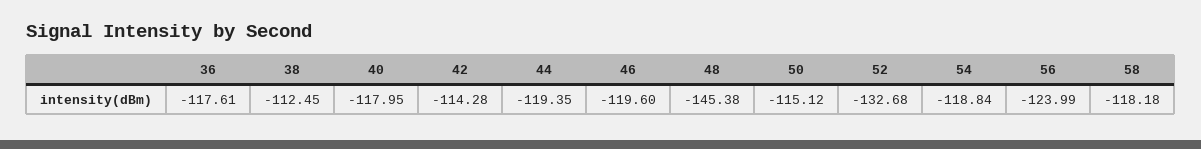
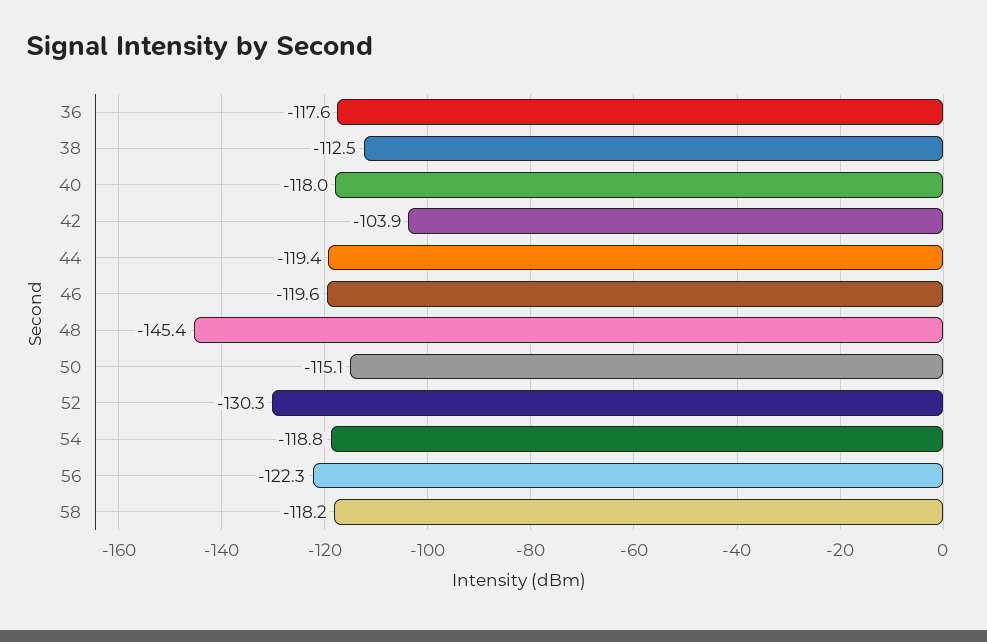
  {
    "36": -117.61,
    "38": -112.45,
    "40": -117.95,
-   "42": -114.28,
+   "42": -103.9,
    "44": -119.35,
    "46": -119.6,
    "48": -145.38,
    "50": -115.12,
-   "52": -132.68,
+   "52": -130.3,
    "54": -118.84,
-   "56": -123.99,
+   "56": -122.3,
    "58": -118.18
  }

